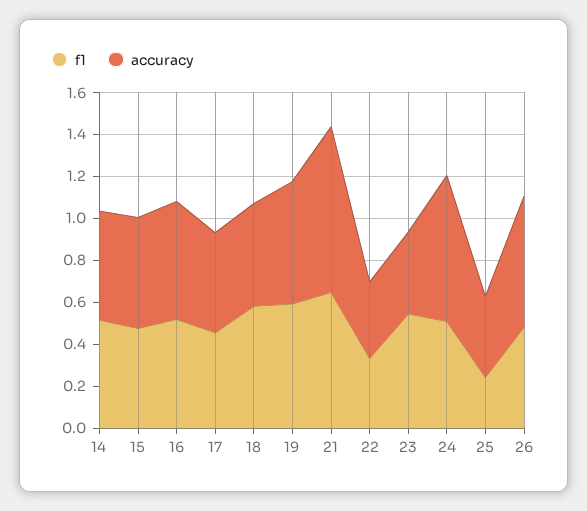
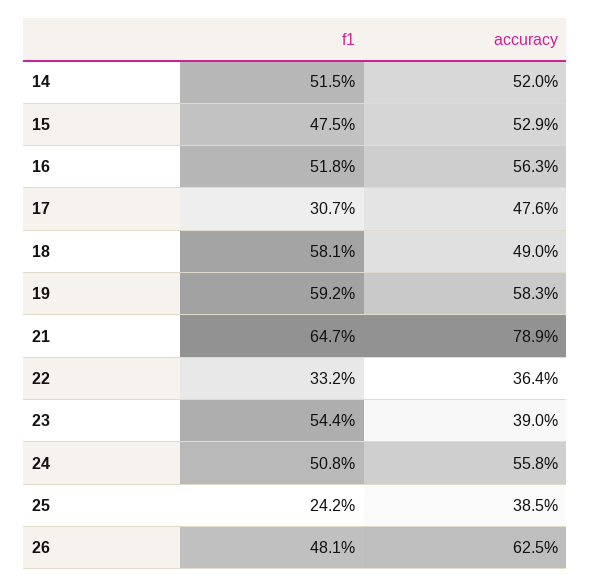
  {
    "f1": {
      "14": 0.515,
      "15": 0.475,
      "16": 0.518,
-     "17": 0.45,
+     "17": 0.307,
      "18": 0.581,
      "19": 0.592,
      "21": 0.647,
      "22": 0.332,
      "23": 0.544,
      "24": 0.508,
      "25": 0.242,
      "26": 0.481
    },
    "accuracy": {
      "14": 0.52,
      "15": 0.529,
      "16": 0.563,
      "17": 0.476,
      "18": 0.49,
      "19": 0.583,
      "21": 0.789,
      "22": 0.364,
      "23": 0.39,
-     "24": 0.7,
+     "24": 0.558,
      "25": 0.385,
      "26": 0.625
    }
  }

